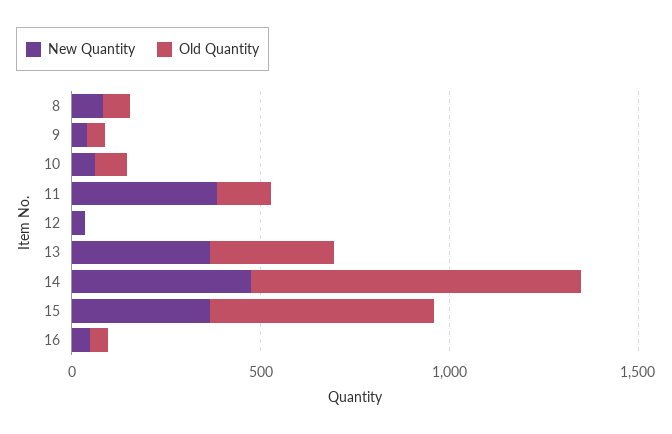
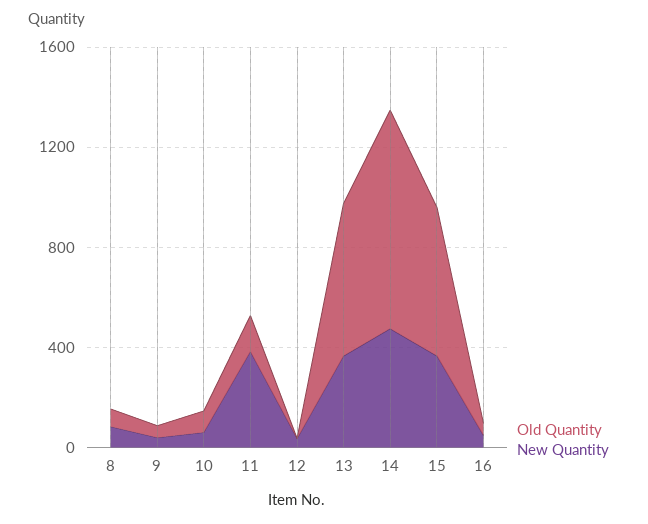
  {
    "New Quantity": {
      "8": 100,
      "9": 0,
      "10": 100,
      "11": 400,
      "12": 0,
      "13": 400,
      "14": 500,
      "15": 400,
      "16": 0
    },
    "Old Quantity": {
      "8": 100,
      "9": 0,
      "10": 100,
      "11": 100,
      "12": 0,
-     "13": 300,
+     "13": 600,
      "14": 900,
      "15": 600,
      "16": 0
    }
  }

